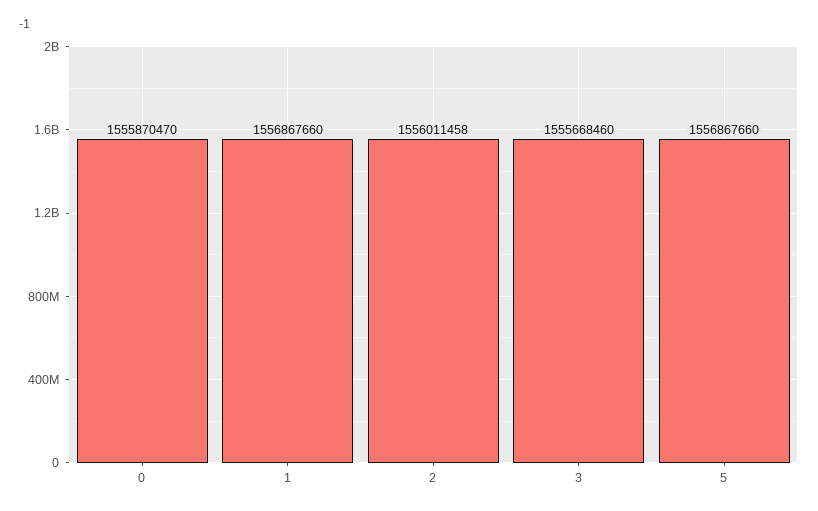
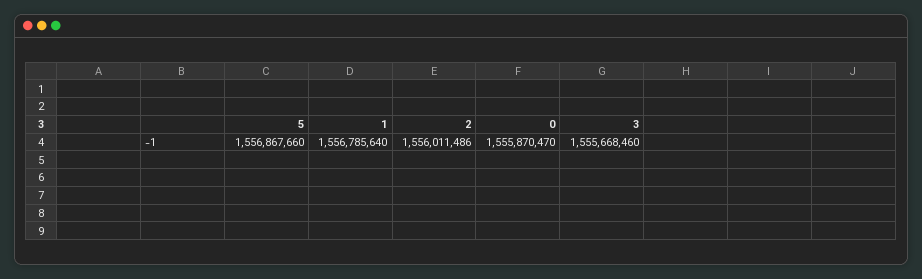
  {
    "0": 1555870470,
-   "1": 1556867660,
+   "1": 1556785640,
-   "2": 1556011458,
+   "2": 1556011486,
    "3": 1555668460,
    "5": 1556867660
  }

